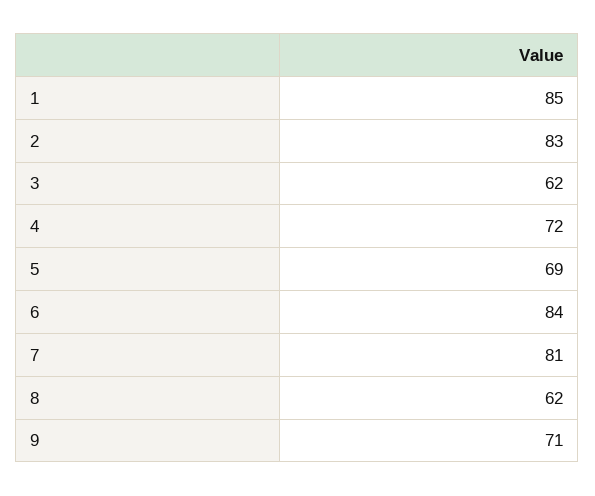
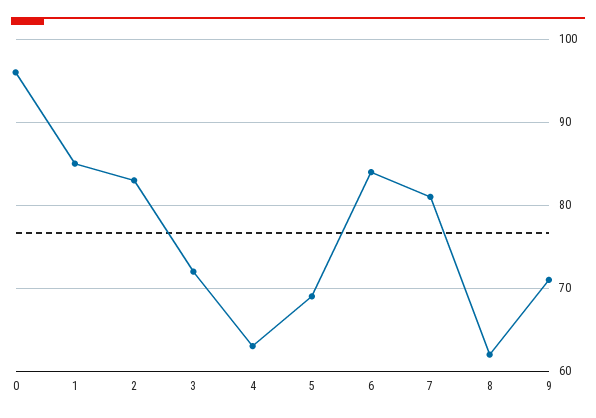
  {
    "1": 85,
    "2": 83,
-   "3": 62,
+   "3": 72,
-   "4": 72,
+   "4": 63,
    "5": 69,
    "6": 84,
    "7": 81,
    "8": 62,
-   "9": 71
+   "9": 71,
+   "0": 96
  }

